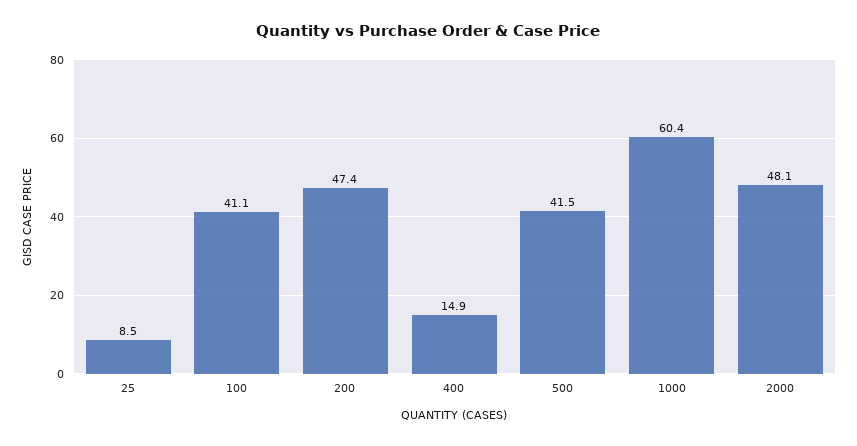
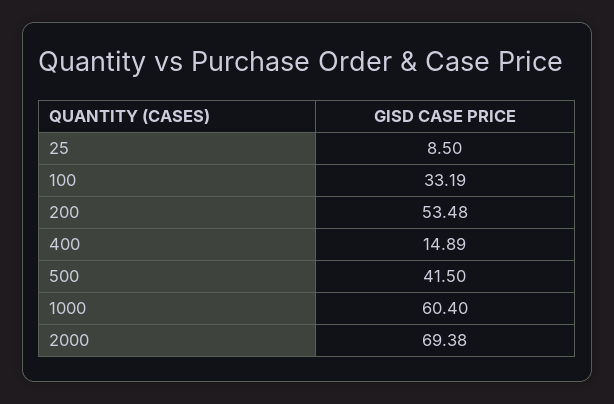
  {
    "25": 8.5,
-   "100": 41.1,
+   "100": 33.19,
-   "200": 47.4,
+   "200": 53.48,
    "400": 14.89,
    "500": 41.5,
    "1000": 60.4,
-   "2000": 48.1
+   "2000": 69.38
  }

